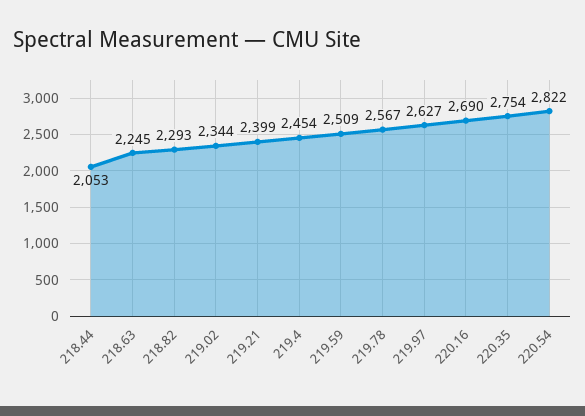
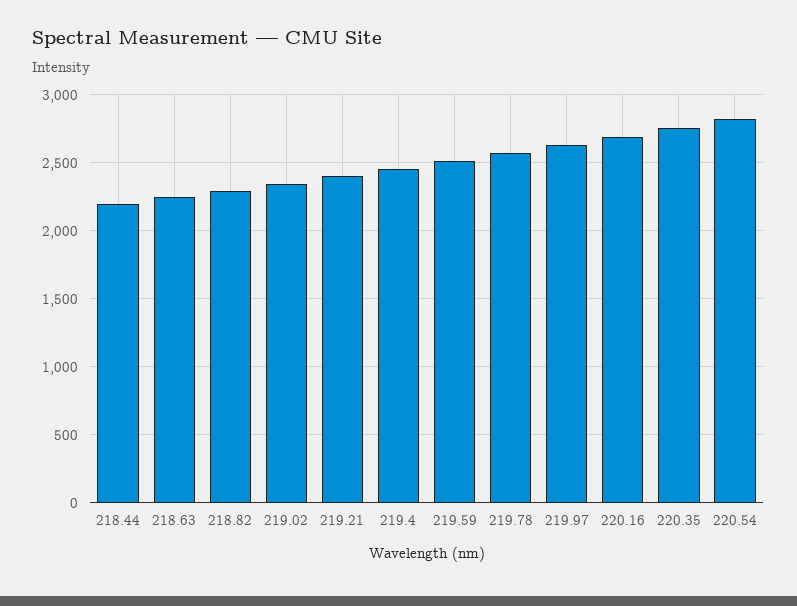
  {
-   "218.44": 2053,
+   "218.44": 2200,
    "218.63": 2245,
    "218.82": 2293,
    "219.02": 2344,
    "219.21": 2399,
    "219.4": 2454,
    "219.59": 2509,
    "219.78": 2567,
    "219.97": 2627,
    "220.16": 2690,
    "220.35": 2754,
    "220.54": 2822
  }

